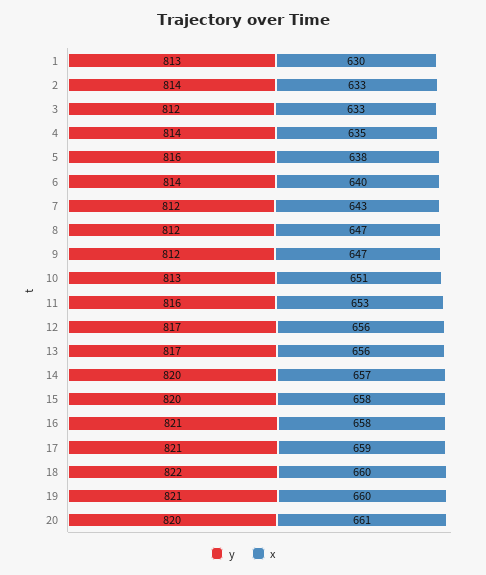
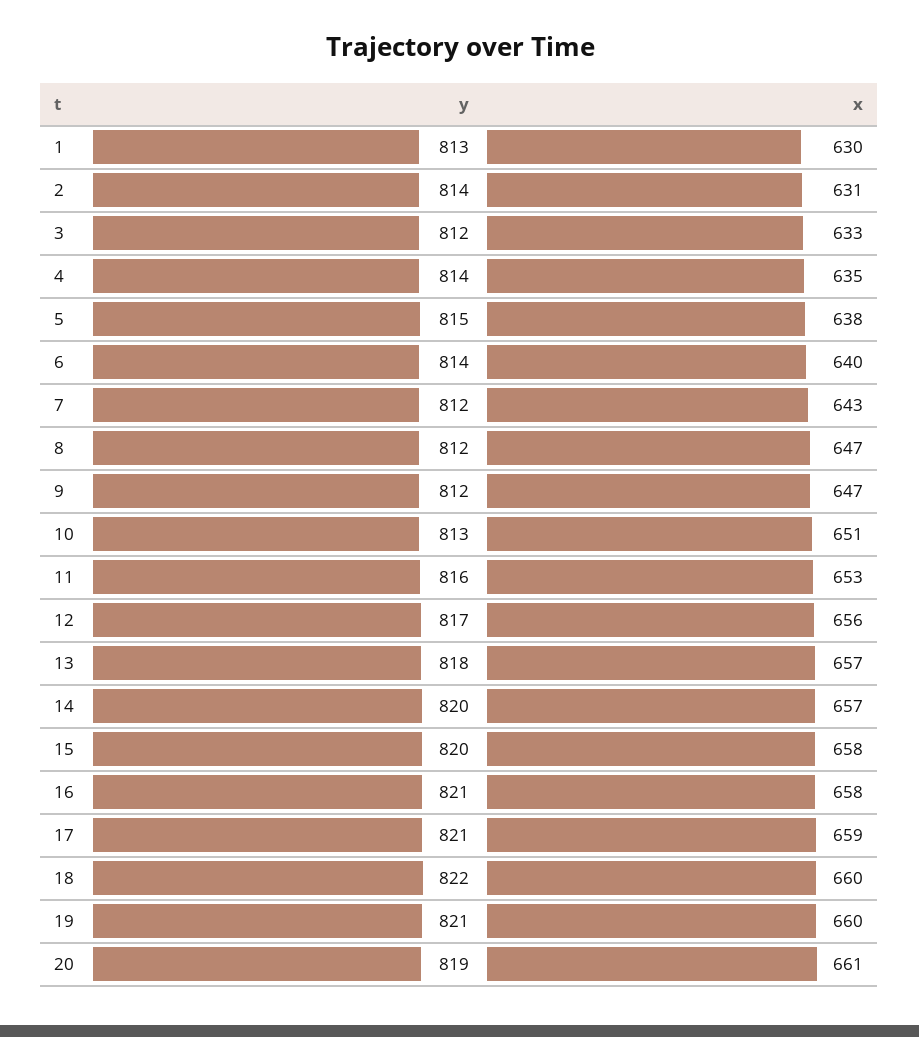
  {
    "y": {
      "1": 813,
      "2": 814,
      "3": 812,
      "4": 814,
-     "5": 816,
+     "5": 815,
      "6": 814,
      "7": 812,
      "8": 812,
      "9": 812,
      "10": 813,
      "11": 816,
      "12": 817,
-     "13": 817,
+     "13": 818,
      "14": 820,
      "15": 820,
      "16": 821,
      "17": 821,
      "18": 822,
      "19": 821,
-     "20": 820
+     "20": 819
    },
    "x": {
      "1": 630,
-     "2": 633,
+     "2": 631,
      "3": 633,
      "4": 635,
      "5": 638,
      "6": 640,
      "7": 643,
      "8": 647,
      "9": 647,
      "10": 651,
      "11": 653,
      "12": 656,
-     "13": 656,
+     "13": 657,
      "14": 657,
      "15": 658,
      "16": 658,
      "17": 659,
      "18": 660,
      "19": 660,
      "20": 661
    }
  }

